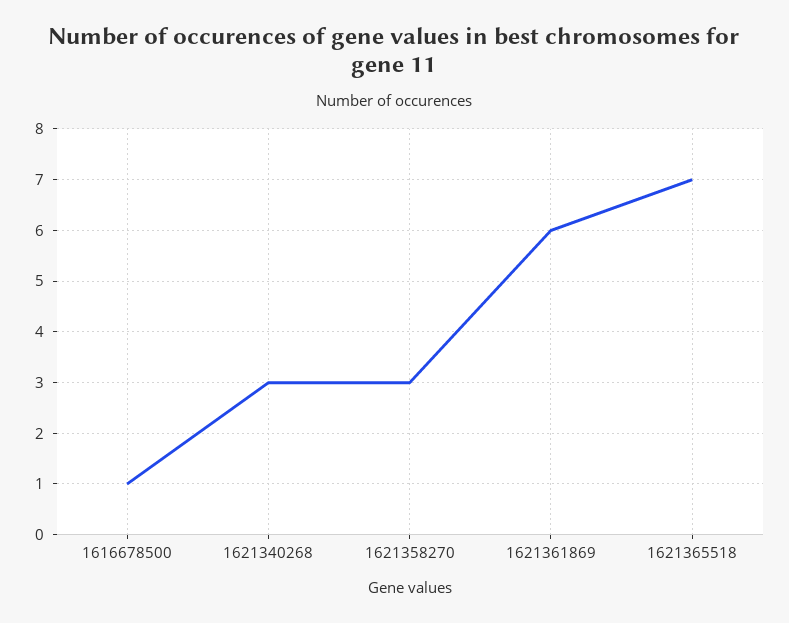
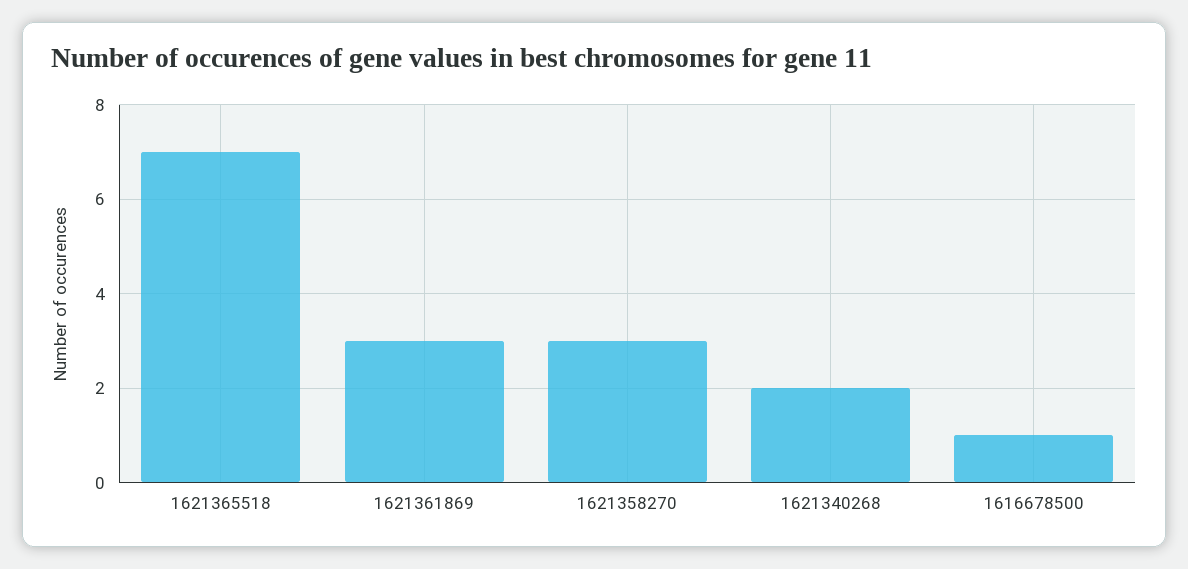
  {
    "1616678500": 1,
-   "1621340268": 3,
+   "1621340268": 2,
    "1621358270": 3,
-   "1621361869": 6,
+   "1621361869": 3,
    "1621365518": 7
  }

